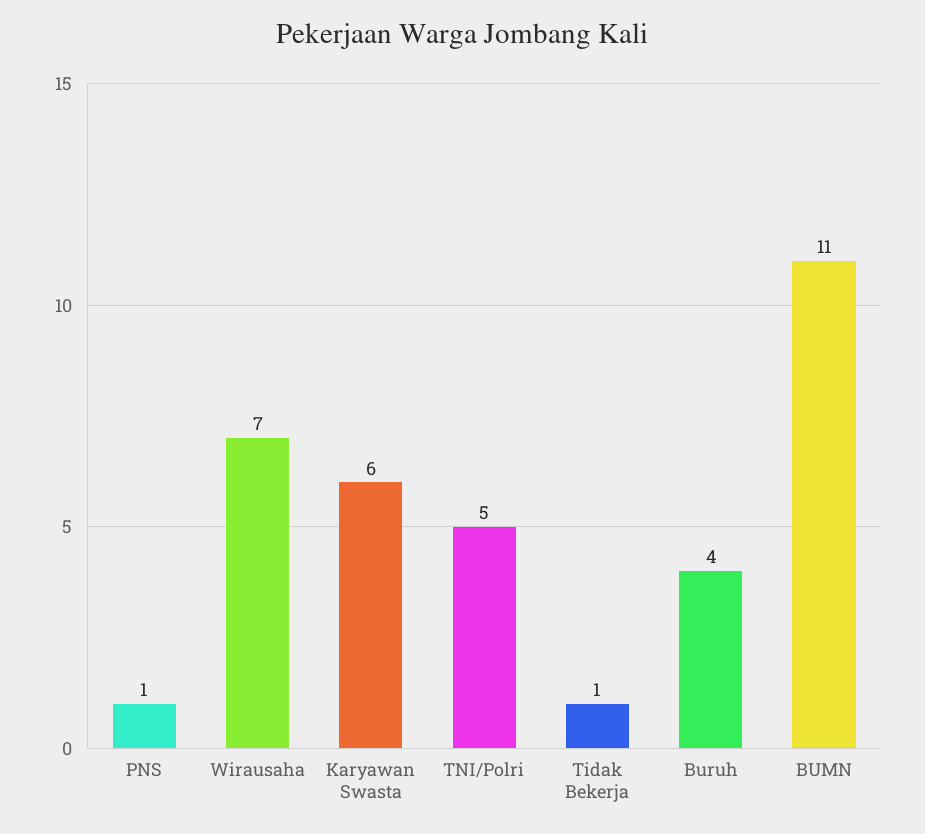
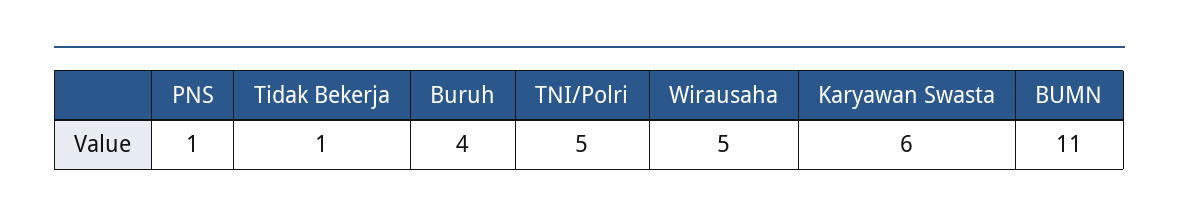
  {
    "PNS": 1,
-   "Wirausaha": 7,
+   "Wirausaha": 5,
    "Karyawan Swasta": 6,
    "TNI/Polri": 5,
    "Tidak Bekerja": 1,
    "Buruh": 4,
    "BUMN": 11
  }

